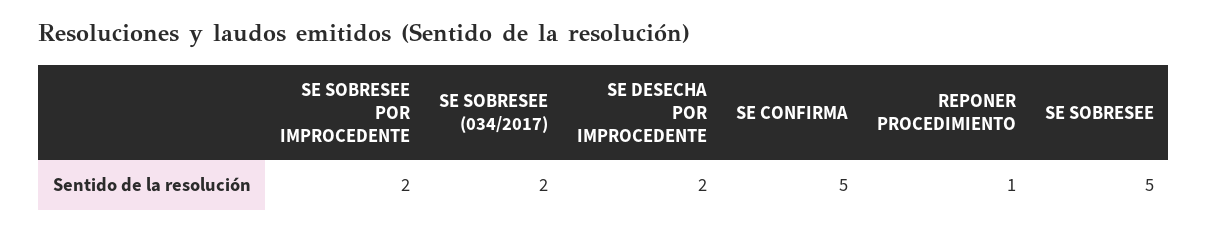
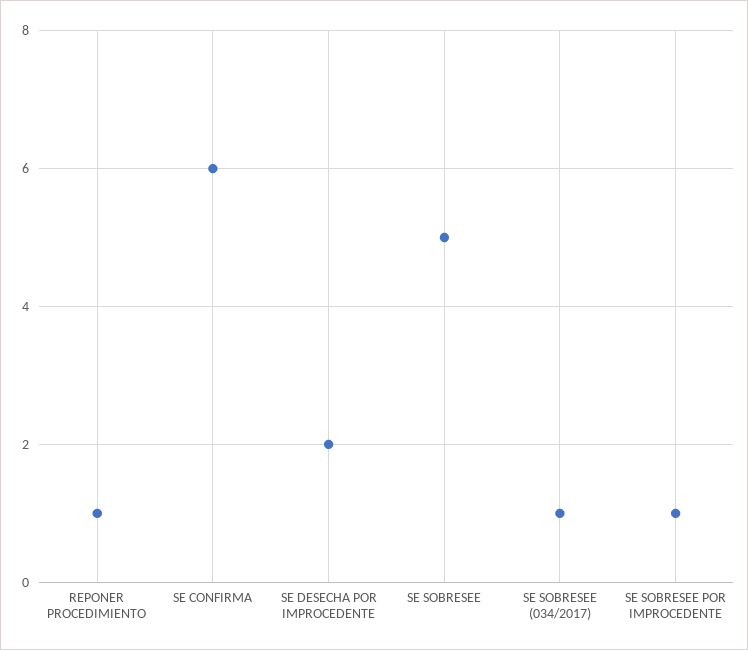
  {
-   "SE SOBRESEE POR IMPROCEDENTE": 2,
+   "SE SOBRESEE POR IMPROCEDENTE": 1,
-   "SE SOBRESEE (034/2017)": 2,
+   "SE SOBRESEE (034/2017)": 1,
    "SE DESECHA POR IMPROCEDENTE": 2,
-   "SE CONFIRMA": 5,
+   "SE CONFIRMA": 6,
    "REPONER PROCEDIMIENTO": 1,
    "SE SOBRESEE": 5
  }

